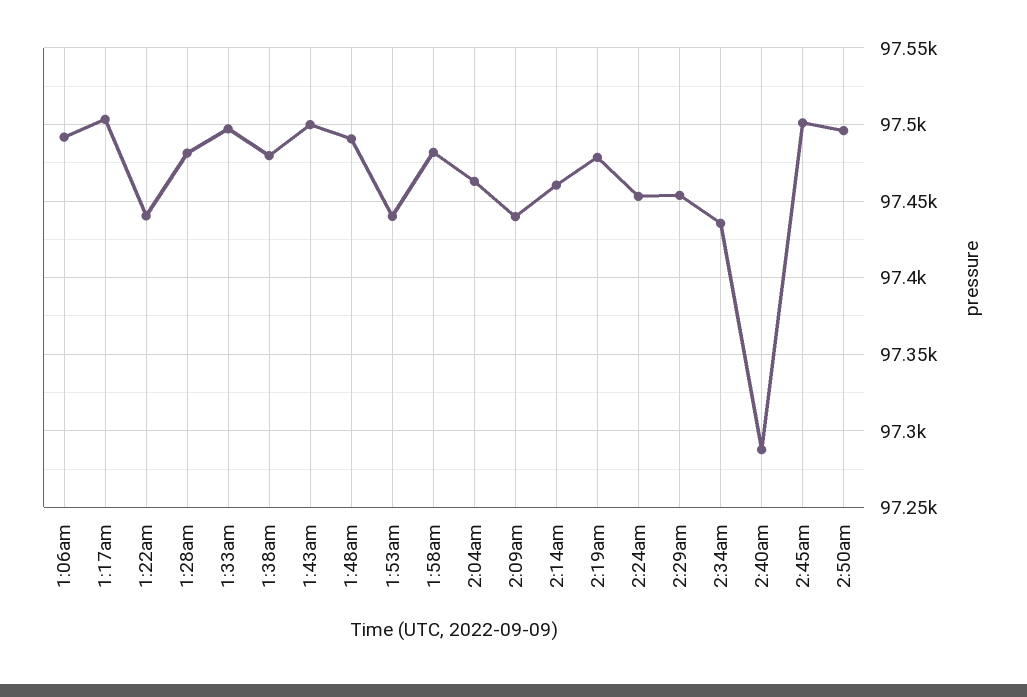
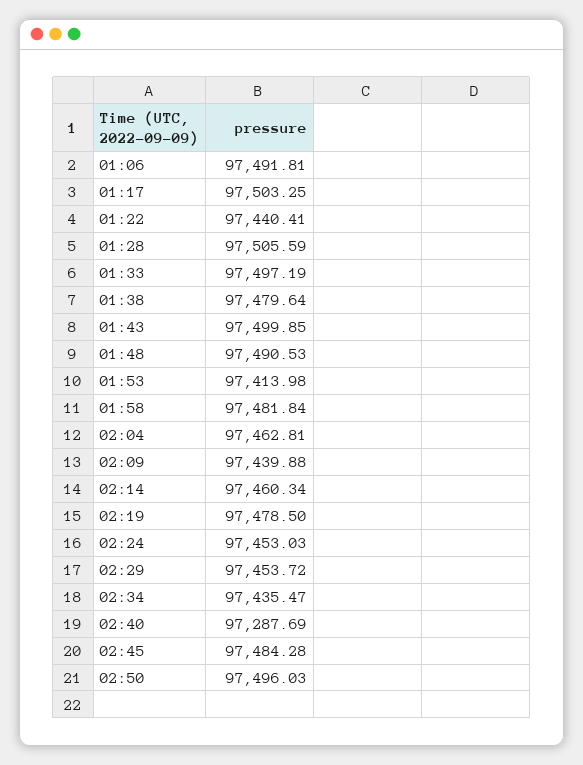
  {
    "1:06am": 97491.81,
    "1:17am": 97503.25,
    "1:22am": 97440.41,
-   "1:28am": 97480,
+   "1:28am": 97505.59,
    "1:33am": 97497.19,
    "1:38am": 97479.64,
    "1:43am": 97499.85,
    "1:48am": 97490.53,
-   "1:53am": 97440,
+   "1:53am": 97413.98,
    "1:58am": 97481.84,
    "2:04am": 97462.81,
    "2:09am": 97439.88,
    "2:14am": 97460.34,
    "2:19am": 97478.5,
    "2:24am": 97453.03,
    "2:29am": 97453.72,
    "2:34am": 97435.47,
    "2:40am": 97287.69,
-   "2:45am": 97500,
+   "2:45am": 97484.28,
    "2:50am": 97496.03
  }

